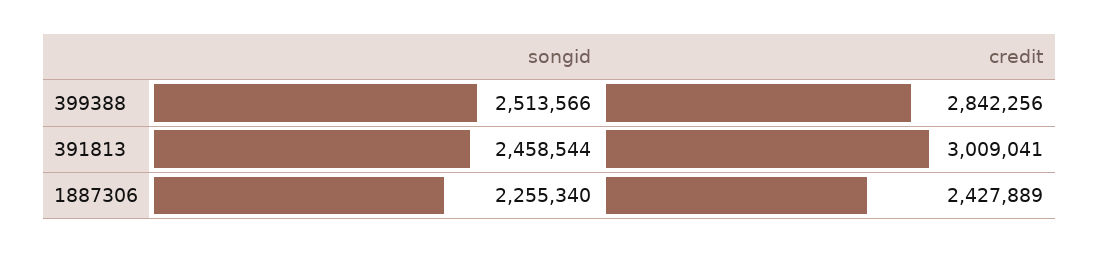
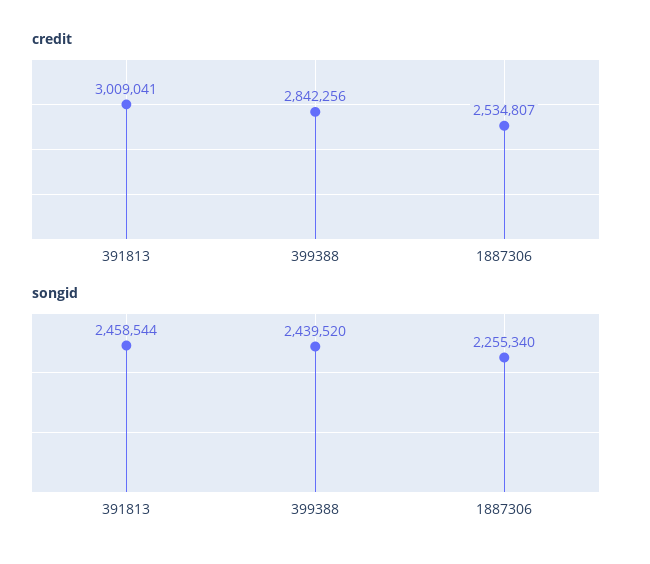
  {
    "songid": {
-     "399388": 2513566,
+     "399388": 2439520,
      "391813": 2458544,
      "1887306": 2255340
    },
    "credit": {
      "399388": 2842256,
      "391813": 3009041,
-     "1887306": 2427889
+     "1887306": 2534807
    }
  }

